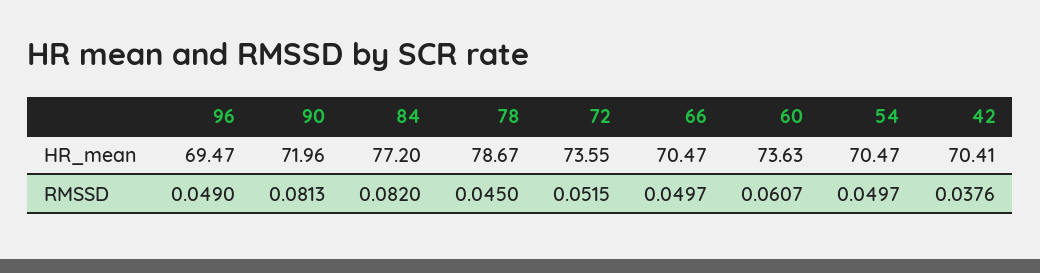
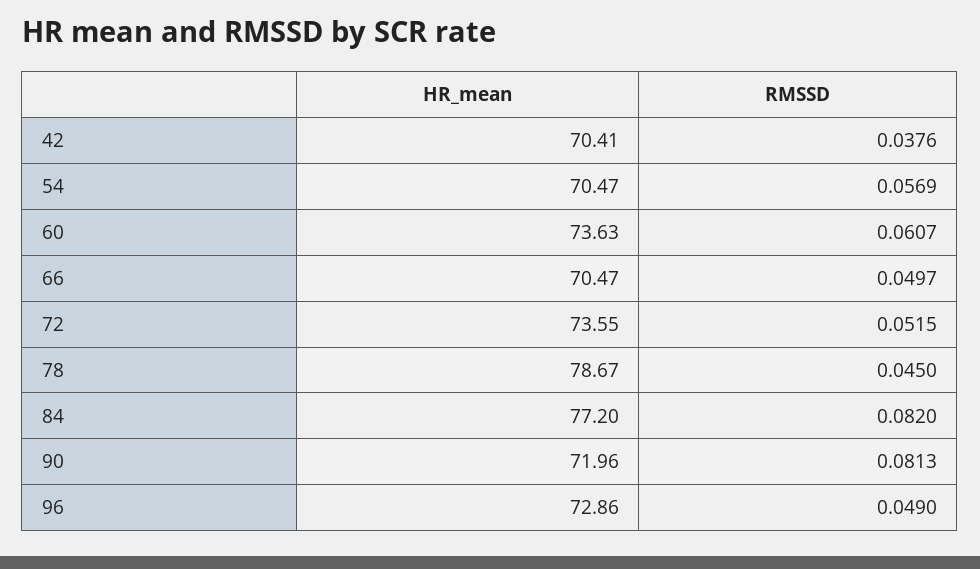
  {
    "96": {
-     "HR_mean": 69.47,
+     "HR_mean": 72.86,
      "RMSSD": 0.049
    },
    "90": {
      "HR_mean": 71.96,
      "RMSSD": 0.0813
    },
    "84": {
      "HR_mean": 77.2,
      "RMSSD": 0.082
    },
    "78": {
      "HR_mean": 78.67,
      "RMSSD": 0.045
    },
    "72": {
      "HR_mean": 73.55,
      "RMSSD": 0.0515
    },
    "66": {
      "HR_mean": 70.47,
      "RMSSD": 0.0497
    },
    "60": {
      "HR_mean": 73.63,
      "RMSSD": 0.0607
    },
    "54": {
      "HR_mean": 70.47,
-     "RMSSD": 0.0497
+     "RMSSD": 0.0569
    },
    "42": {
      "HR_mean": 70.41,
      "RMSSD": 0.0376
    }
  }

